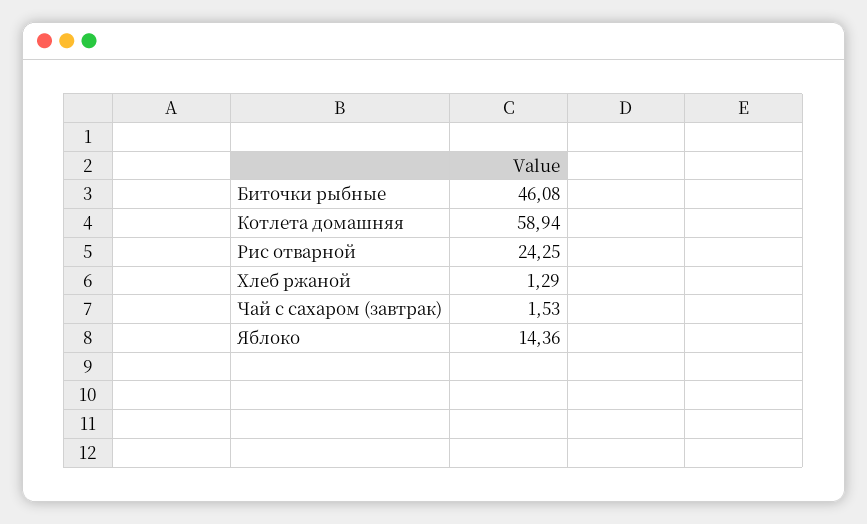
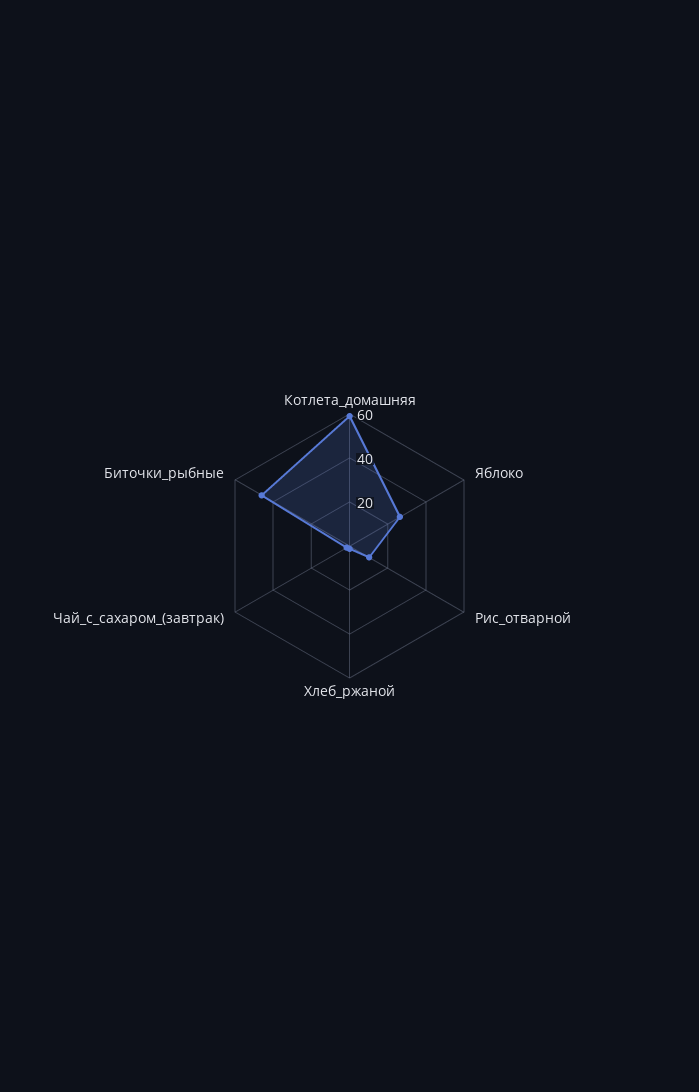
  {
    "Биточки рыбные": 46.08,
    "Котлета домашняя": 58.94,
-   "Рис отварной": 24.25,
+   "Рис отварной": 10,
    "Хлеб ржаной": 1.29,
    "Чай с сахаром (завтрак)": 1.53,
-   "Яблоко": 14.36
+   "Яблоко": 25
  }

